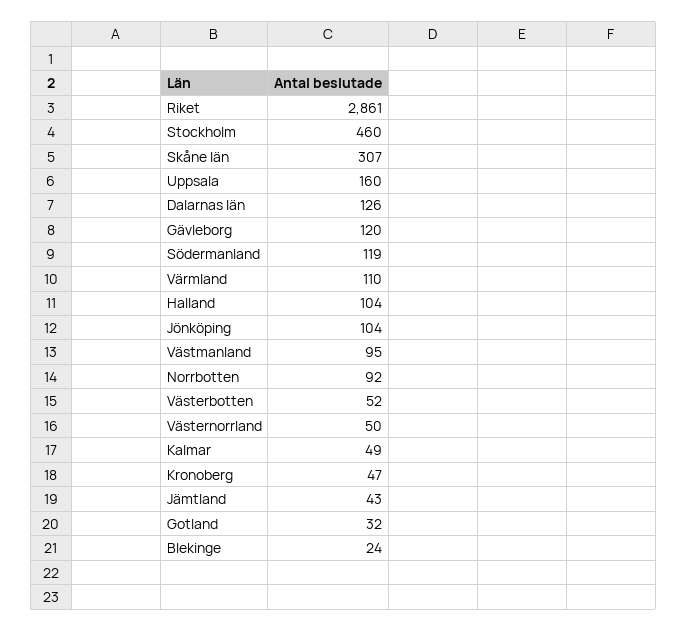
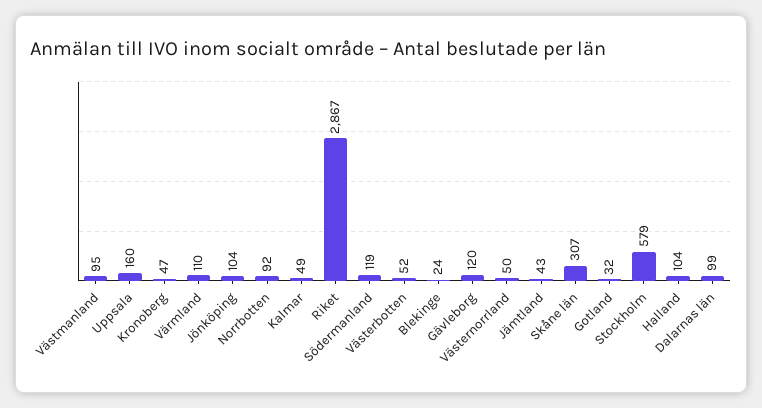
  {
-   "Riket": 2861,
+   "Riket": 2867,
-   "Stockholm": 460,
+   "Stockholm": 579,
    "Skåne län": 307,
    "Uppsala": 160,
-   "Dalarnas län": 126,
+   "Dalarnas län": 99,
    "Gävleborg": 120,
    "Södermanland": 119,
    "Värmland": 110,
    "Halland": 104,
    "Jönköping": 104,
    "Västmanland": 95,
    "Norrbotten": 92,
    "Västerbotten": 52,
    "Västernorrland": 50,
    "Kalmar": 49,
    "Kronoberg": 47,
    "Jämtland": 43,
    "Gotland": 32,
    "Blekinge": 24
  }

